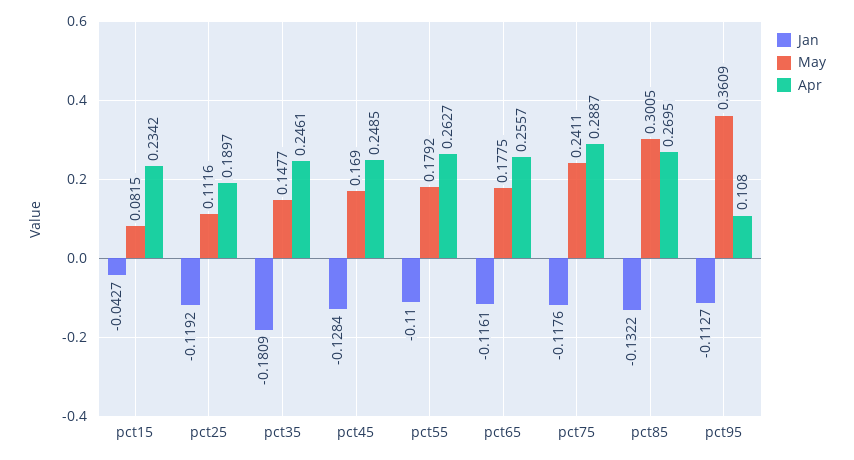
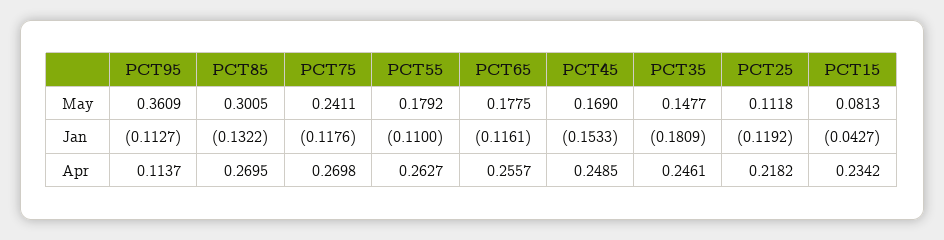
  {
    "Jan": {
      "pct15": -0.0427,
      "pct25": -0.1192,
      "pct35": -0.1809,
-     "pct45": -0.1284,
+     "pct45": -0.1533,
      "pct55": -0.11,
      "pct65": -0.1161,
      "pct75": -0.1176,
      "pct85": -0.1322,
      "pct95": -0.1127
    },
    "May": {
-     "pct15": 0.0815,
+     "pct15": 0.0813,
-     "pct25": 0.1116,
+     "pct25": 0.1118,
      "pct35": 0.1477,
      "pct45": 0.169,
      "pct55": 0.1792,
      "pct65": 0.1775,
      "pct75": 0.2411,
      "pct85": 0.3005,
      "pct95": 0.3609
    },
    "Apr": {
      "pct15": 0.2342,
-     "pct25": 0.1897,
+     "pct25": 0.2182,
      "pct35": 0.2461,
      "pct45": 0.2485,
      "pct55": 0.2627,
      "pct65": 0.2557,
-     "pct75": 0.2887,
+     "pct75": 0.2698,
      "pct85": 0.2695,
-     "pct95": 0.108
+     "pct95": 0.1137
    }
  }

